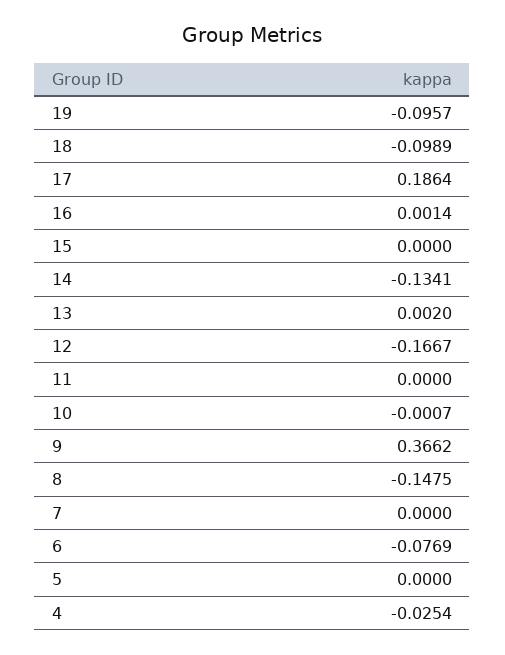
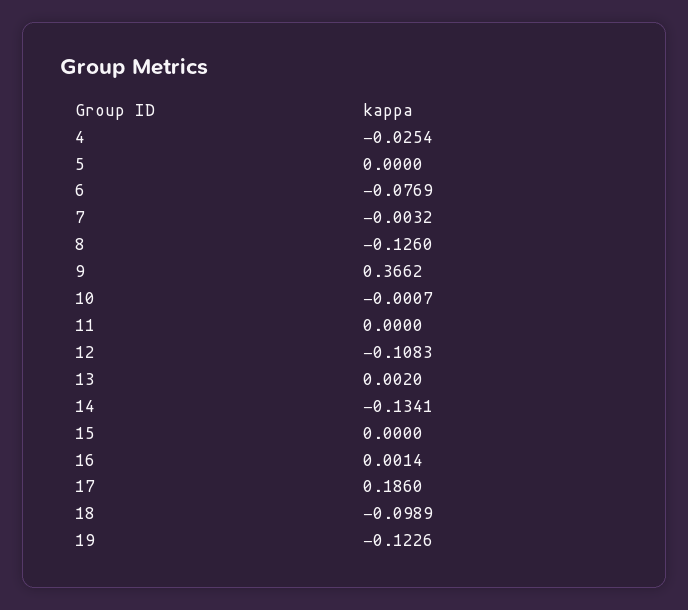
  {
-   "19": -0.0957,
+   "19": -0.1226,
    "18": -0.0989,
-   "17": 0.1864,
+   "17": 0.186,
    "16": 0.0014,
    "15": 0,
    "14": -0.1341,
    "13": 0.002,
-   "12": -0.1667,
+   "12": -0.1083,
    "11": 0,
    "10": -0.0007,
    "9": 0.3662,
-   "8": -0.1475,
+   "8": -0.126,
-   "7": 0,
+   "7": -0.0032,
    "6": -0.0769,
    "5": 0,
    "4": -0.0254
  }

